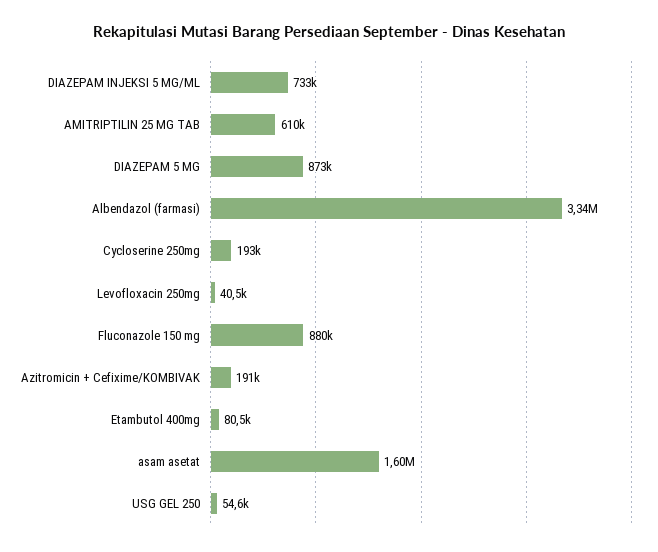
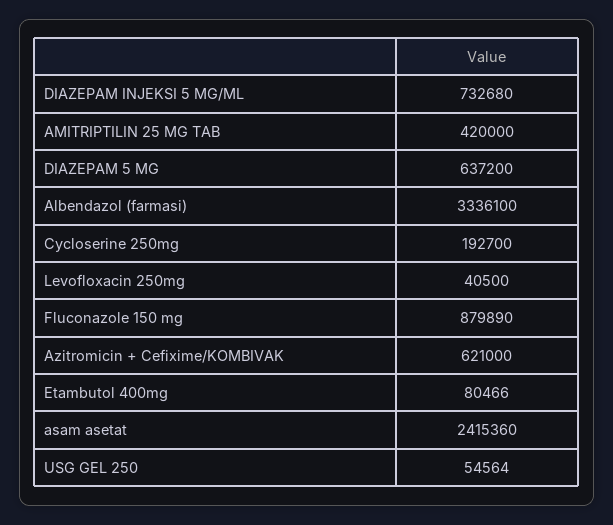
  {
    "DIAZEPAM INJEKSI 5 MG/ML": 732680,
-   "AMITRIPTILIN 25 MG TAB": 610000,
+   "AMITRIPTILIN 25 MG TAB": 420000,
-   "DIAZEPAM 5 MG": 873000,
+   "DIAZEPAM 5 MG": 637200,
    "Albendazol (farmasi)": 3336100,
    "Cycloserine 250mg": 192700,
    "Levofloxacin 250mg": 40500,
    "Fluconazole 150 mg": 879890,
-   "Azitromicin + Cefixime/KOMBIVAK": 191000,
+   "Azitromicin + Cefixime/KOMBIVAK": 621000,
    "Etambutol 400mg": 80466,
-   "asam asetat": 1600000,
+   "asam asetat": 2415360,
    "USG GEL 250": 54564
  }

